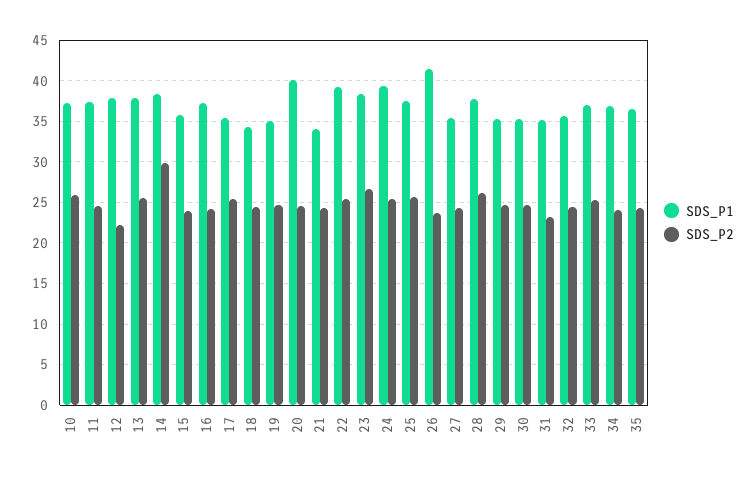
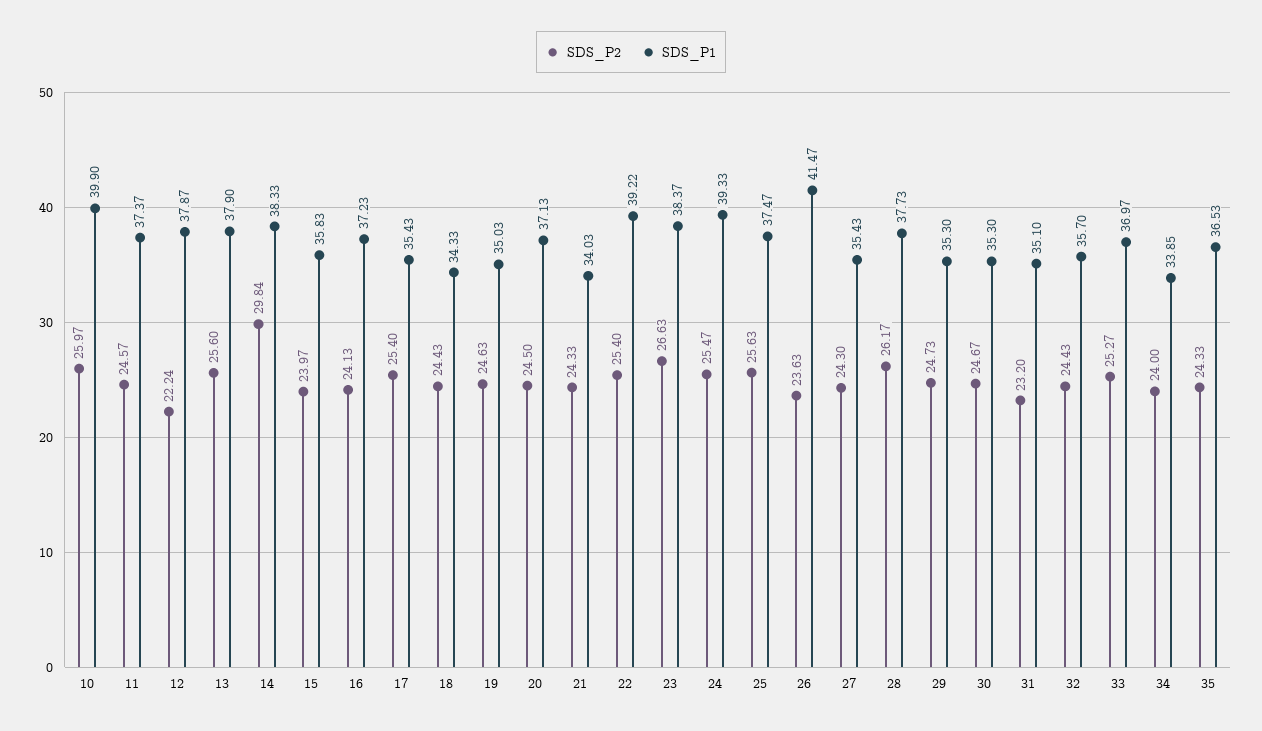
  {
    "SDS_P1": {
-     "10": 37,
+     "10": 39.9,
      "11": 37.37,
      "12": 37.87,
      "13": 37.9,
      "14": 38.33,
      "15": 35.83,
      "16": 37.23,
      "17": 35.43,
      "18": 34.33,
      "19": 35.03,
-     "20": 40,
+     "20": 37.13,
      "21": 34.03,
      "22": 39.22,
      "23": 38.37,
      "24": 39.33,
      "25": 37.47,
      "26": 41.47,
      "27": 35.43,
      "28": 37.73,
      "29": 35.3,
      "30": 35.3,
      "31": 35.1,
      "32": 35.7,
      "33": 36.97,
-     "34": 37,
+     "34": 33.85,
      "35": 36.53
    },
    "SDS_P2": {
      "10": 25.97,
      "11": 24.57,
      "12": 22.24,
      "13": 25.6,
      "14": 29.84,
      "15": 23.97,
      "16": 24.13,
      "17": 25.4,
      "18": 24.43,
      "19": 24.63,
      "20": 24.5,
      "21": 24.33,
      "22": 25.4,
      "23": 26.63,
      "24": 25.47,
      "25": 25.63,
      "26": 23.63,
      "27": 24.3,
      "28": 26.17,
      "29": 24.73,
      "30": 24.67,
      "31": 23.2,
      "32": 24.43,
      "33": 25.27,
      "34": 24,
      "35": 24.33
    }
  }

